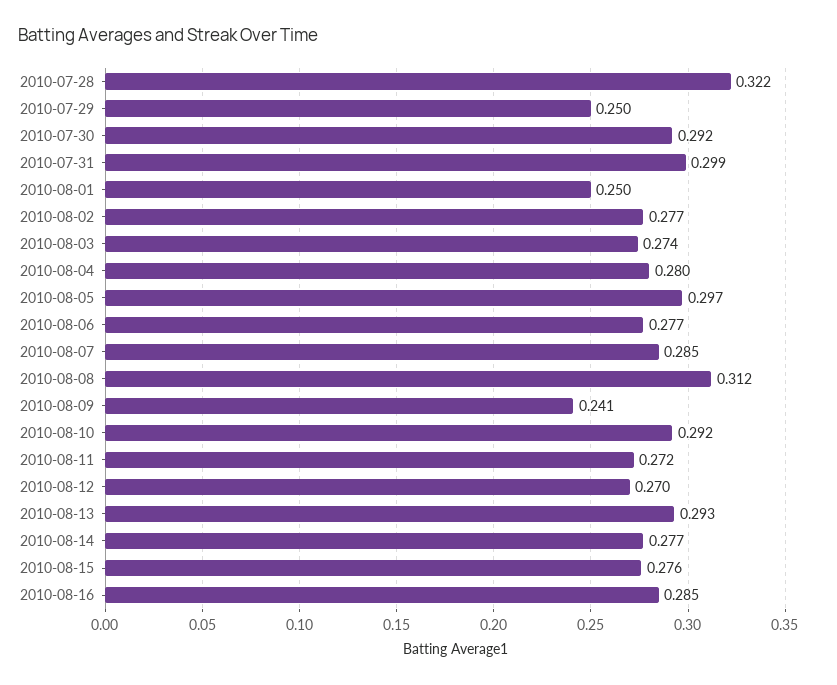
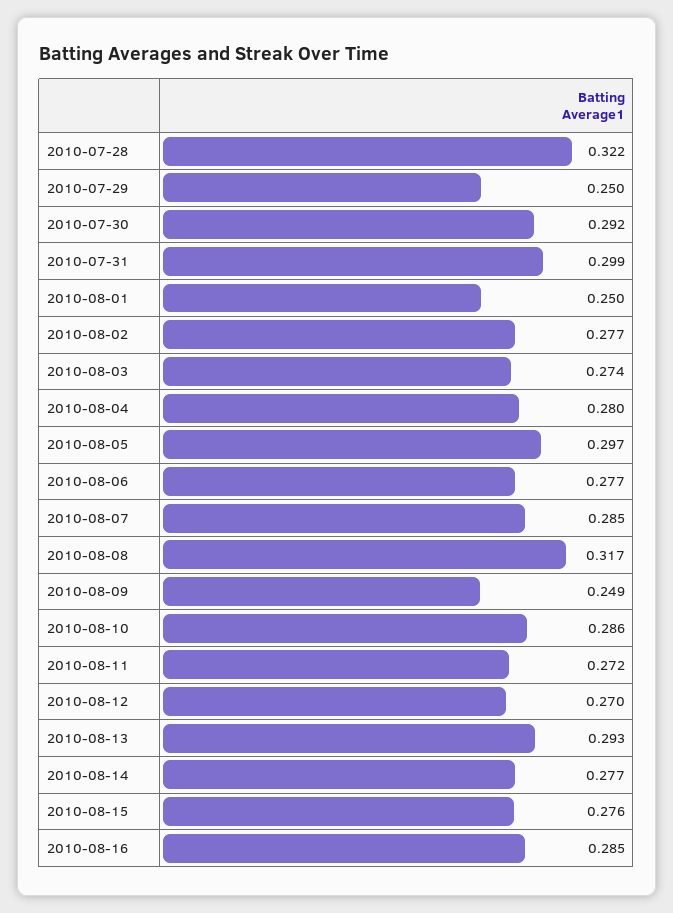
  {
    "2010-07-28": 0.322,
    "2010-07-29": 0.25,
    "2010-07-30": 0.292,
    "2010-07-31": 0.299,
    "2010-08-01": 0.25,
    "2010-08-02": 0.277,
    "2010-08-03": 0.274,
    "2010-08-04": 0.28,
    "2010-08-05": 0.297,
    "2010-08-06": 0.277,
    "2010-08-07": 0.285,
-   "2010-08-08": 0.312,
+   "2010-08-08": 0.317,
-   "2010-08-09": 0.241,
+   "2010-08-09": 0.249,
-   "2010-08-10": 0.292,
+   "2010-08-10": 0.286,
    "2010-08-11": 0.272,
    "2010-08-12": 0.27,
    "2010-08-13": 0.293,
    "2010-08-14": 0.277,
    "2010-08-15": 0.276,
    "2010-08-16": 0.285
  }

